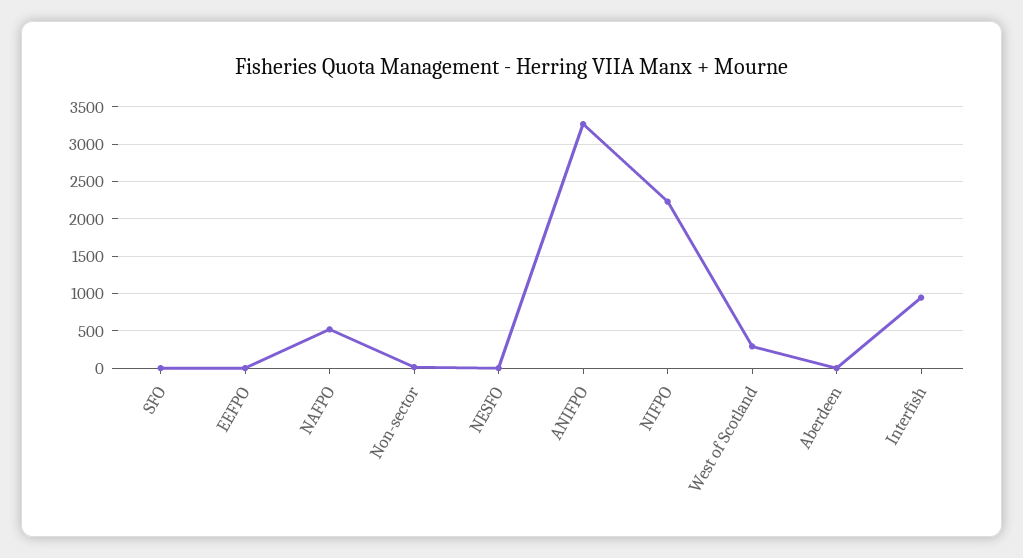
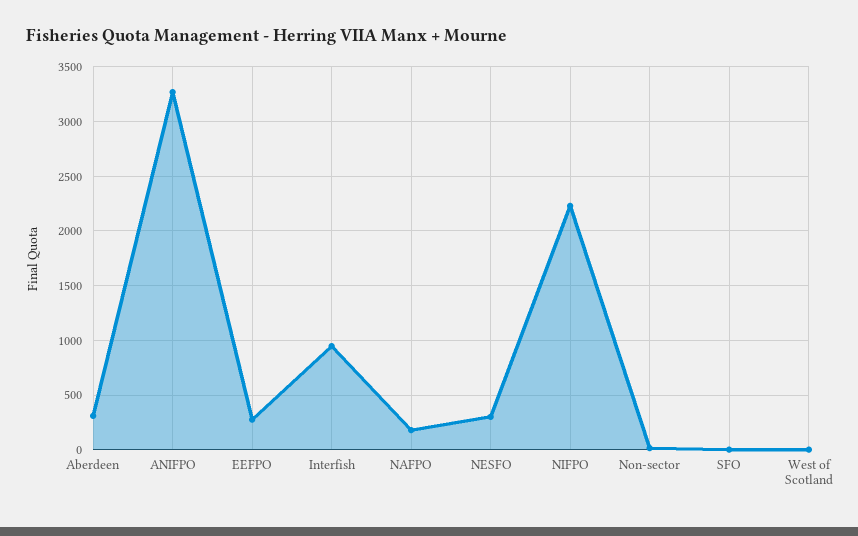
  {
    "SFO": 0,
-   "EEFPO": 0,
+   "EEFPO": 300,
-   "NAFPO": 500,
+   "NAFPO": 200,
    "Non-sector": 0,
-   "NESFO": 0,
+   "NESFO": 300,
    "ANIFPO": 3300,
    "NIFPO": 2200,
-   "West of Scotland": 300,
+   "West of Scotland": 0,
-   "Aberdeen": 0,
+   "Aberdeen": 300,
    "Interfish": 900
  }

